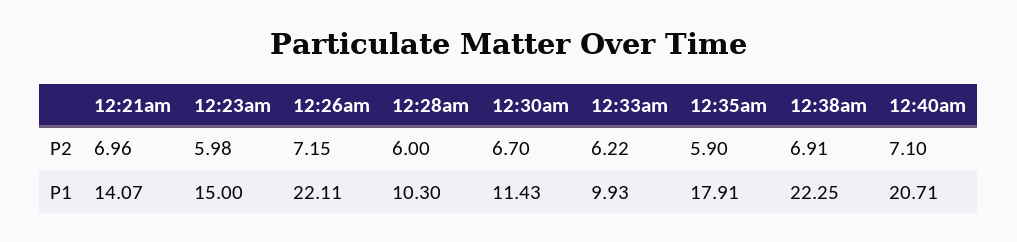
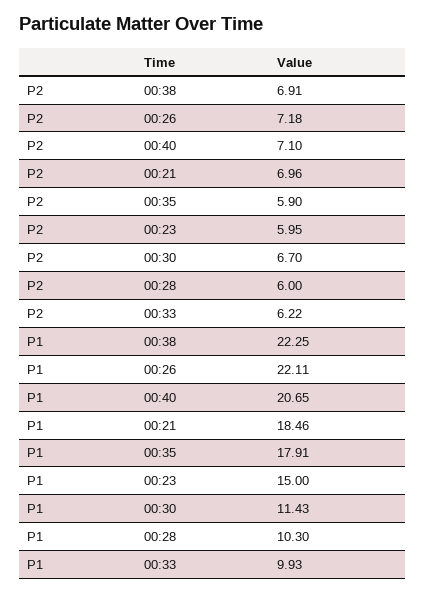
  {
    "12:21am": {
      "P2": 6.96,
-     "P1": 14.07
+     "P1": 18.46
    },
    "12:23am": {
-     "P2": 5.98,
+     "P2": 5.95,
      "P1": 15
    },
    "12:26am": {
-     "P2": 7.15,
+     "P2": 7.18,
      "P1": 22.11
    },
    "12:28am": {
      "P2": 6,
      "P1": 10.3
    },
    "12:30am": {
      "P2": 6.7,
      "P1": 11.43
    },
    "12:33am": {
      "P2": 6.22,
      "P1": 9.93
    },
    "12:35am": {
      "P2": 5.9,
      "P1": 17.91
    },
    "12:38am": {
      "P2": 6.91,
      "P1": 22.25
    },
    "12:40am": {
      "P2": 7.1,
-     "P1": 20.71
+     "P1": 20.65
    }
  }

